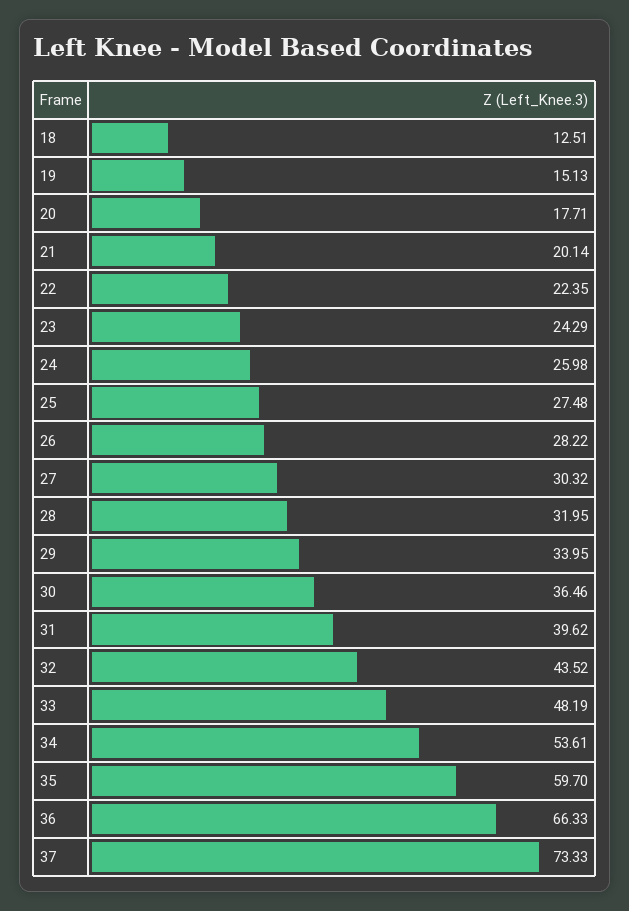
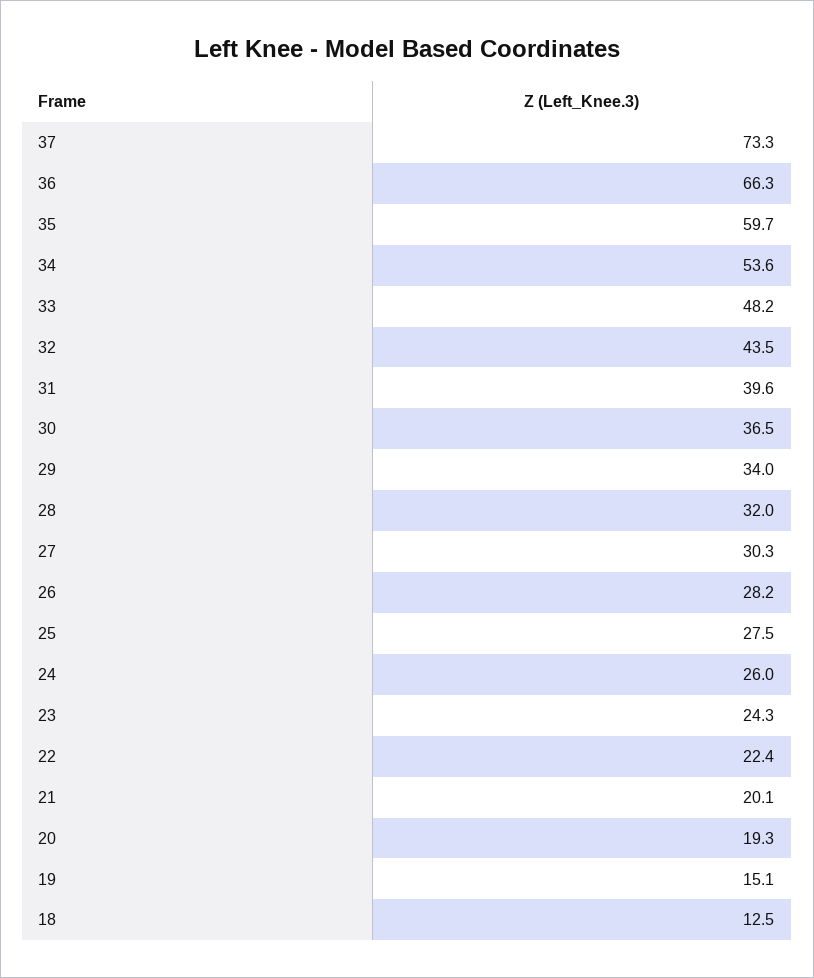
  {
    "18": 12.51,
    "19": 15.13,
-   "20": 17.71,
+   "20": 19.3,
    "21": 20.14,
    "22": 22.35,
    "23": 24.29,
    "24": 25.98,
    "25": 27.48,
    "26": 28.22,
    "27": 30.32,
    "28": 31.95,
    "29": 33.95,
    "30": 36.46,
    "31": 39.62,
    "32": 43.52,
    "33": 48.19,
    "34": 53.61,
    "35": 59.7,
    "36": 66.33,
    "37": 73.33
  }

